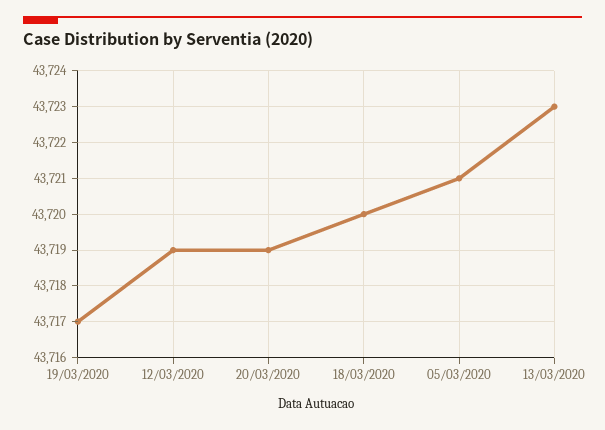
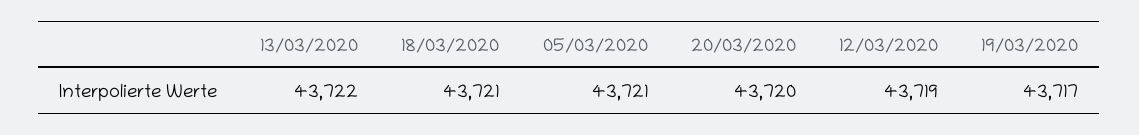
  {
    "19/03/2020": 43717,
    "12/03/2020": 43719,
-   "20/03/2020": 43719,
+   "20/03/2020": 43720,
-   "18/03/2020": 43720,
+   "18/03/2020": 43721,
    "05/03/2020": 43721,
-   "13/03/2020": 43723
+   "13/03/2020": 43722
  }

